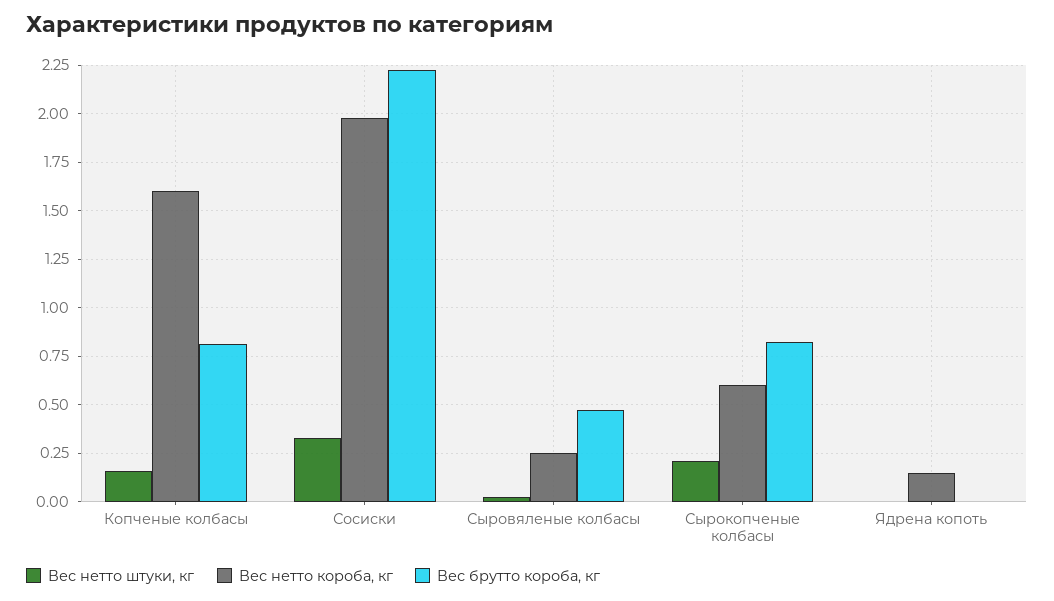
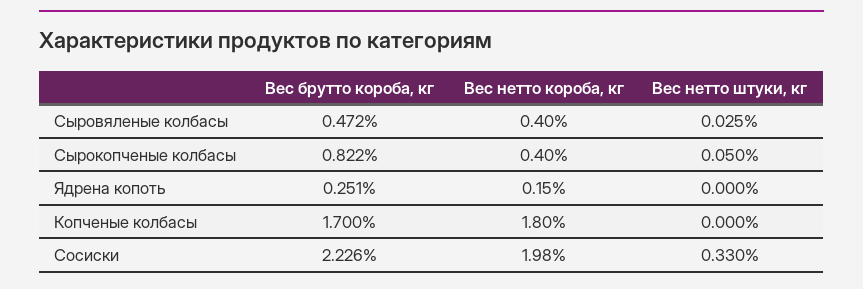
  {
    "Вес нетто штуки, кг": {
-     "Копченые колбасы": 0.15,
+     "Копченые колбасы": 0,
      "Сосиски": 0.33,
      "Сыровяленые колбасы": 0.025,
-     "Сырокопченые колбасы": 0.2,
+     "Сырокопченые колбасы": 0.05,
      "Ядрена копоть": 0
    },
    "Вес нетто короба, кг": {
-     "Копченые колбасы": 1.6,
+     "Копченые колбасы": 1.8,
      "Сосиски": 1.98,
-     "Сыровяленые колбасы": 0.25,
+     "Сыровяленые колбасы": 0.4,
-     "Сырокопченые колбасы": 0.6,
+     "Сырокопченые колбасы": 0.4,
      "Ядрена копоть": 0.15
    },
    "Вес брутто короба, кг": {
-     "Копченые колбасы": 0.8,
+     "Копченые колбасы": 1.7,
      "Сосиски": 2.226,
      "Сыровяленые колбасы": 0.472,
      "Сырокопченые колбасы": 0.822,
-     "Ядрена копоть": 0
+     "Ядрена копоть": 0.251
    }
  }

